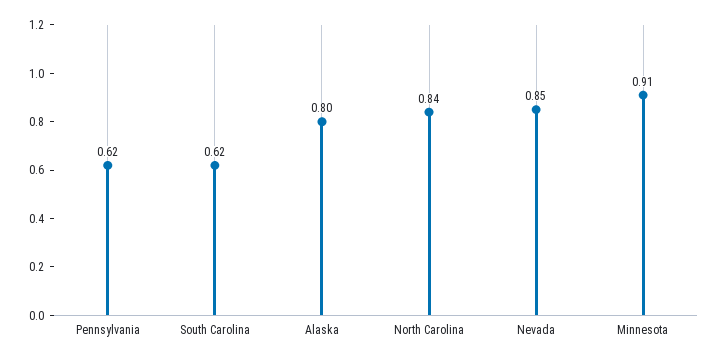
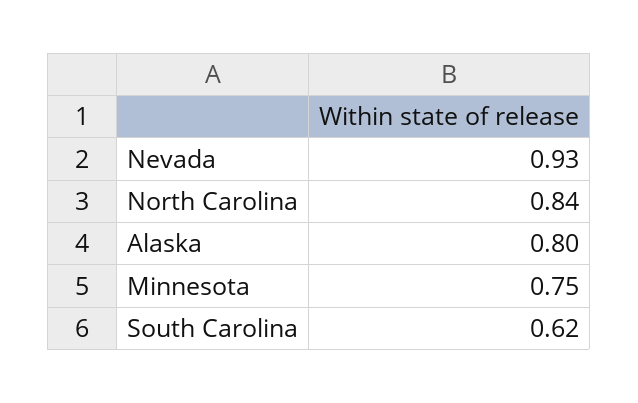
  {
-   "Pennsylvania": 0.62,
    "South Carolina": 0.62,
    "Alaska": 0.8,
    "North Carolina": 0.84,
-   "Nevada": 0.85,
+   "Nevada": 0.93,
-   "Minnesota": 0.91
+   "Minnesota": 0.75
  }

